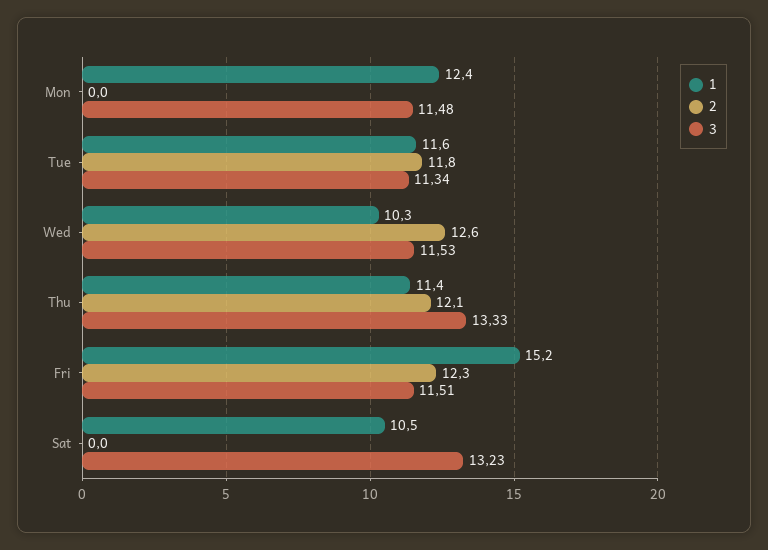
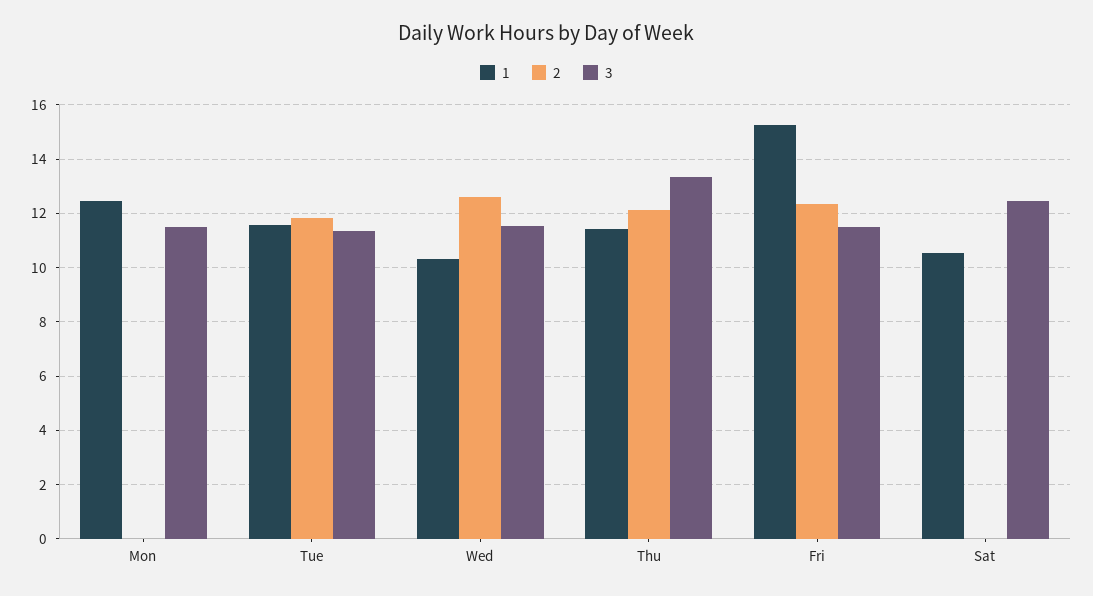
  {
    "1": {
      "Mon": 12.4,
      "Tue": 11.6,
      "Wed": 10.3,
      "Thu": 11.4,
      "Fri": 15.2,
      "Sat": 10.5
    },
    "2": {
      "Mon": 0,
      "Tue": 11.8,
      "Wed": 12.6,
      "Thu": 12.1,
      "Fri": 12.3,
      "Sat": 0
    },
    "3": {
      "Mon": 11.48,
      "Tue": 11.34,
      "Wed": 11.53,
      "Thu": 13.33,
      "Fri": 11.51,
-     "Sat": 13.23
+     "Sat": 12.5
    }
  }

